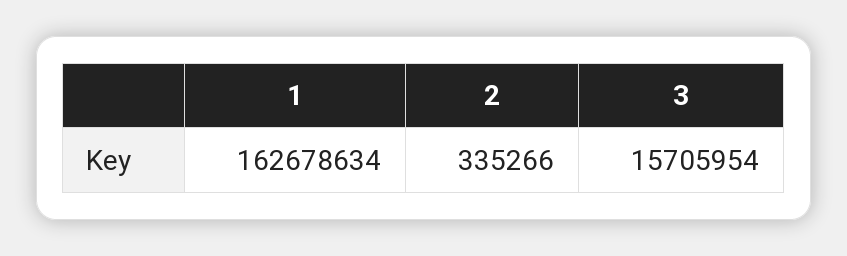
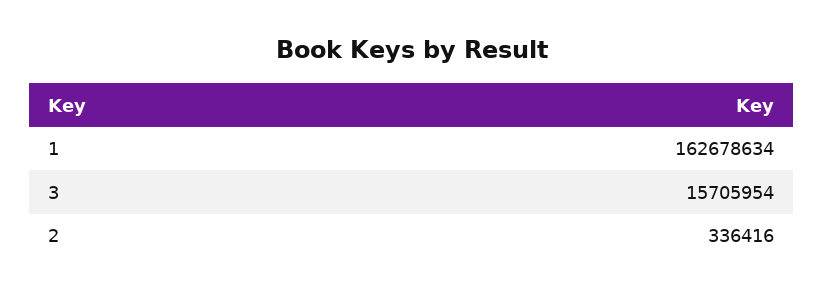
  {
    "1": 162678634,
-   "2": 335266,
+   "2": 336416,
    "3": 15705954
  }

